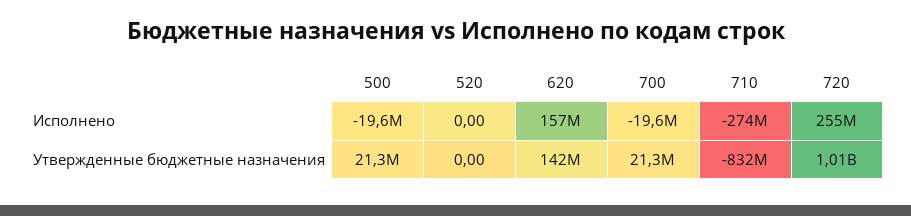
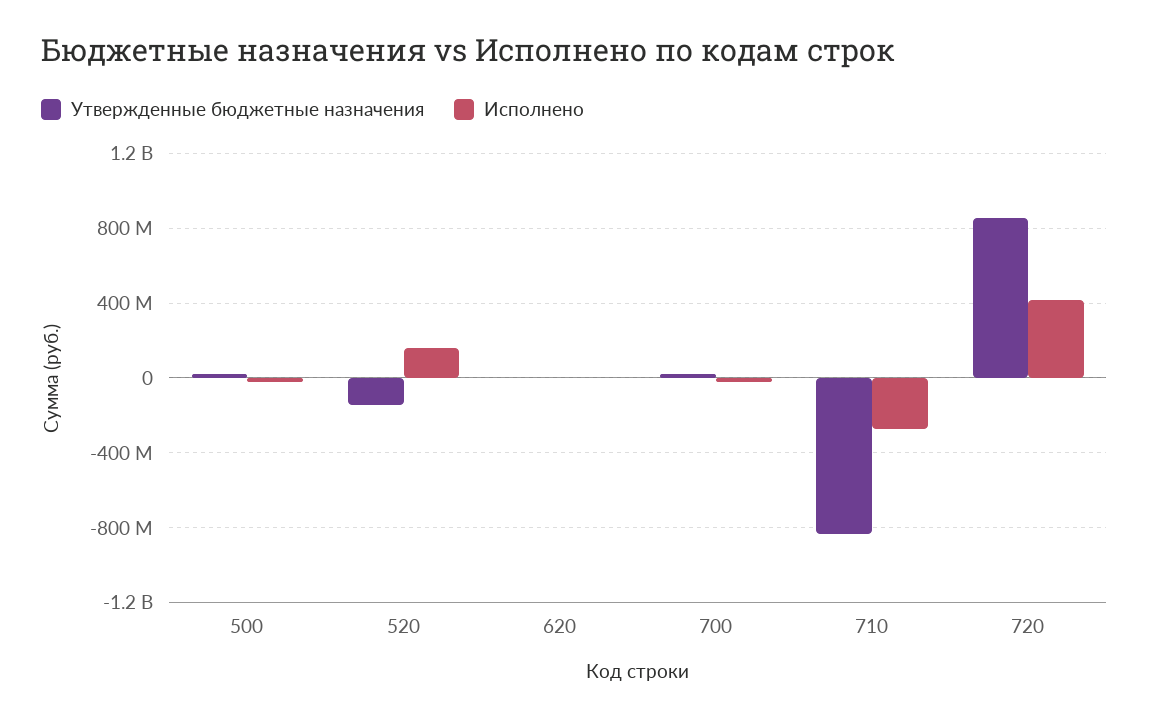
  {
    "Исполнено": {
      "500": -19600000,
-     "520": 0,
+     "520": 150000000,
-     "620": 157000000,
+     "620": 0,
      "700": -19600000,
      "710": -274000000,
-     "720": 255000000
+     "720": 400000000
    },
    "Утвержденные бюджетные назначения": {
      "500": 21300000,
-     "520": 0,
+     "520": -150000000,
-     "620": 142000000,
+     "620": 0,
      "700": 21300000,
      "710": -832000000,
-     "720": 1010000000
+     "720": 850000000
    }
  }

